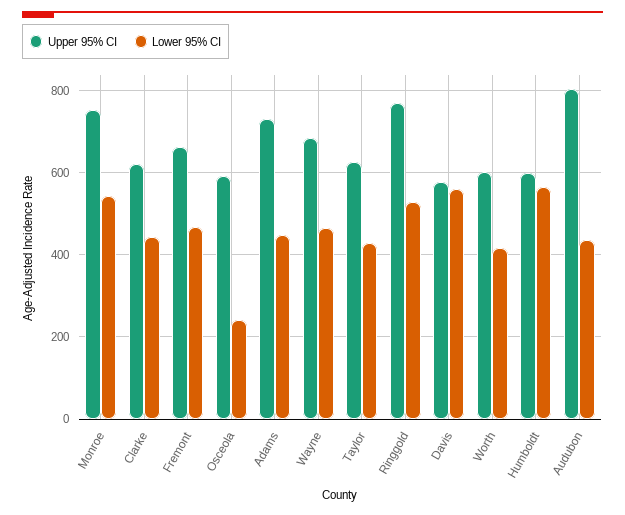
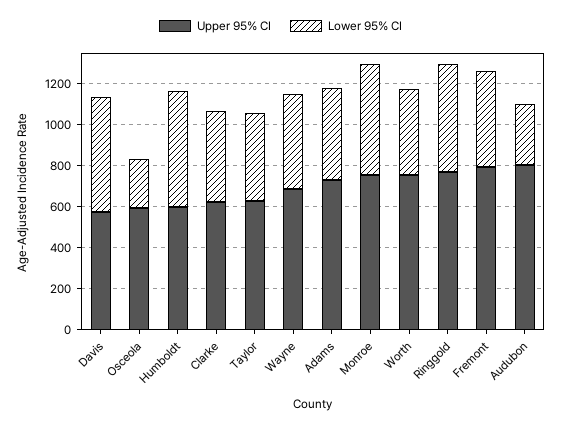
  {
    "Upper 95% CI": {
      "Monroe": 760,
      "Clarke": 620,
-     "Fremont": 660,
+     "Fremont": 800,
      "Osceola": 600,
      "Adams": 740,
      "Wayne": 680,
      "Taylor": 620,
      "Ringgold": 760,
      "Davis": 580,
-     "Worth": 600,
+     "Worth": 750,
      "Humboldt": 600,
      "Audubon": 800
    },
    "Lower 95% CI": {
      "Monroe": 540,
      "Clarke": 440,
      "Fremont": 460,
      "Osceola": 240,
      "Adams": 440,
      "Wayne": 460,
      "Taylor": 420,
      "Ringgold": 520,
      "Davis": 560,
      "Worth": 420,
      "Humboldt": 560,
-     "Audubon": 440
+     "Audubon": 300
    }
  }

